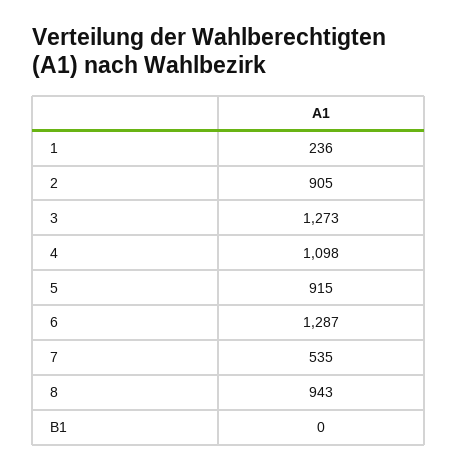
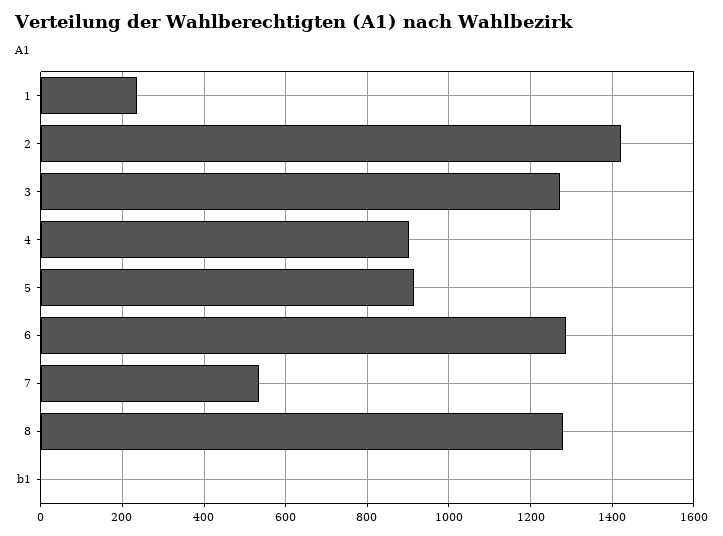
  {
    "1": 236,
-   "2": 905,
+   "2": 1420,
    "3": 1273,
-   "4": 1098,
+   "4": 900,
    "5": 915,
    "6": 1287,
    "7": 535,
-   "8": 943,
+   "8": 1280,
    "B1": 0
  }

